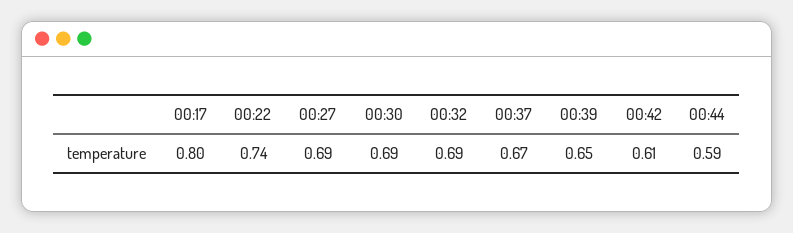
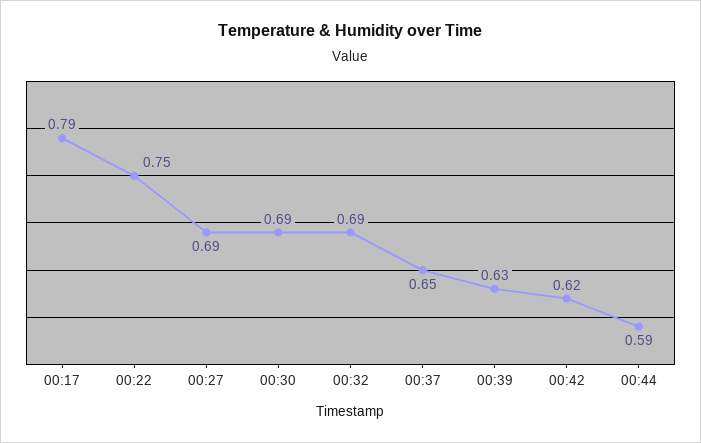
  {
-   "00:17": 0.8,
+   "00:17": 0.79,
-   "00:22": 0.74,
+   "00:22": 0.75,
    "00:27": 0.69,
    "00:30": 0.69,
    "00:32": 0.69,
-   "00:37": 0.67,
+   "00:37": 0.65,
-   "00:39": 0.65,
+   "00:39": 0.63,
-   "00:42": 0.61,
+   "00:42": 0.62,
    "00:44": 0.59
  }

